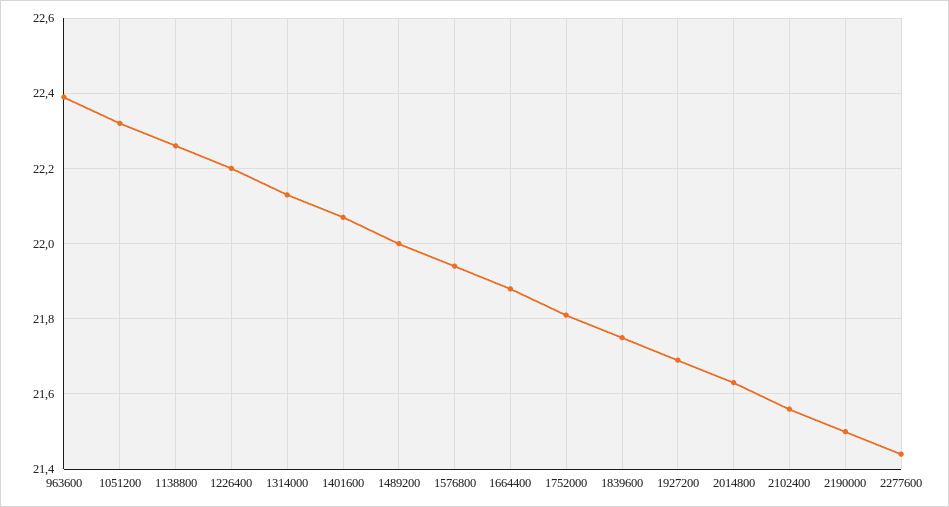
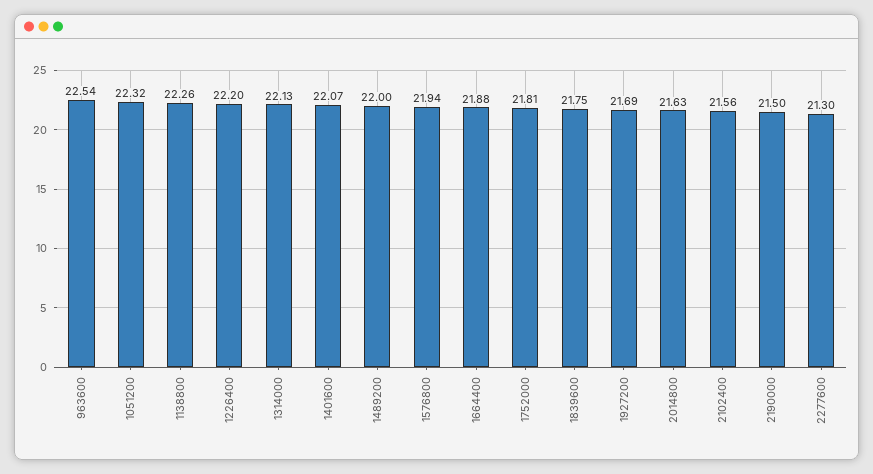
  {
-   "963600": 22.4,
+   "963600": 22.54,
    "1051200": 22.32,
    "1138800": 22.26,
    "1226400": 22.2,
    "1314000": 22.13,
    "1401600": 22.07,
    "1489200": 22,
    "1576800": 21.94,
    "1664400": 21.88,
    "1752000": 21.81,
    "1839600": 21.75,
    "1927200": 21.69,
    "2014800": 21.63,
    "2102400": 21.56,
    "2190000": 21.5,
-   "2277600": 21.45
+   "2277600": 21.3
  }

